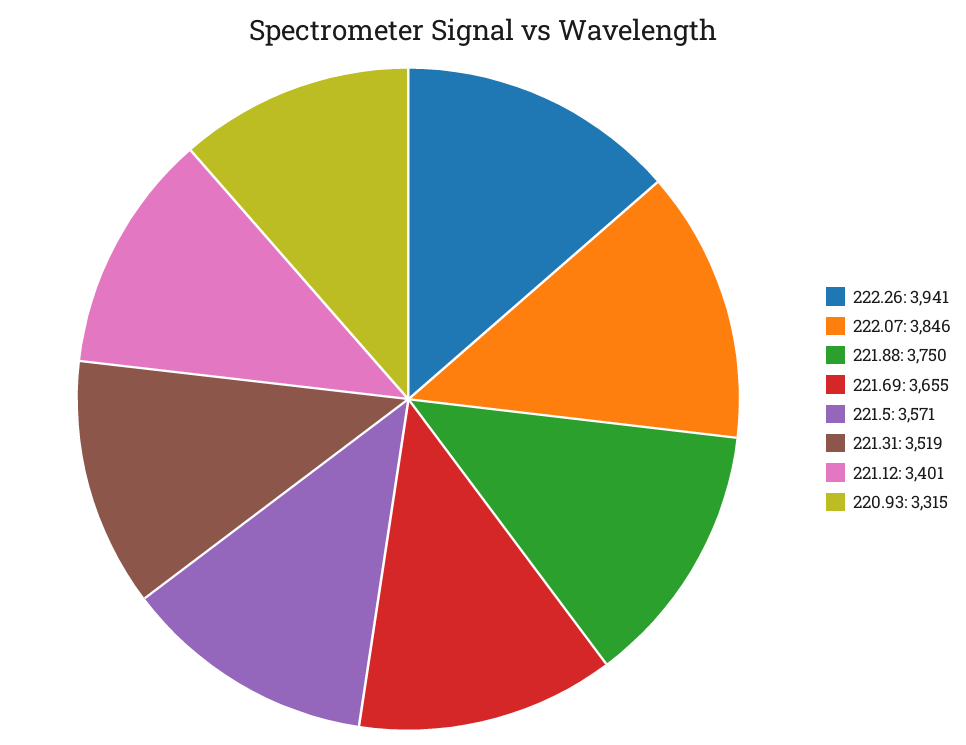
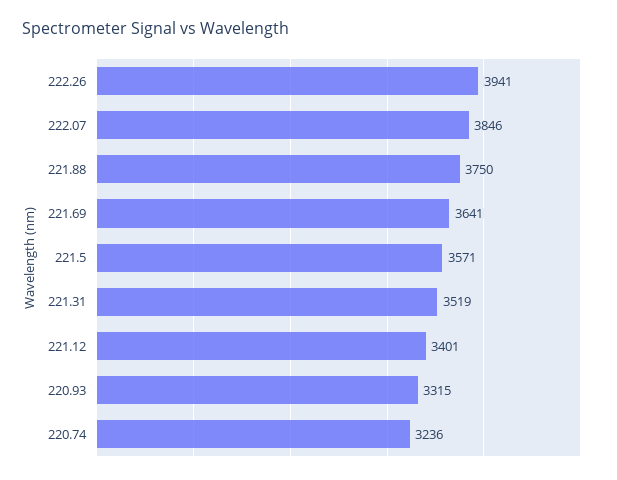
  {
    "222.26": 3941,
    "222.07": 3846,
    "221.88": 3750,
-   "221.69": 3655,
+   "221.69": 3641,
    "221.5": 3571,
    "221.31": 3519,
    "221.12": 3401,
-   "220.93": 3315
+   "220.93": 3315,
+   "220.74": 3236
  }

